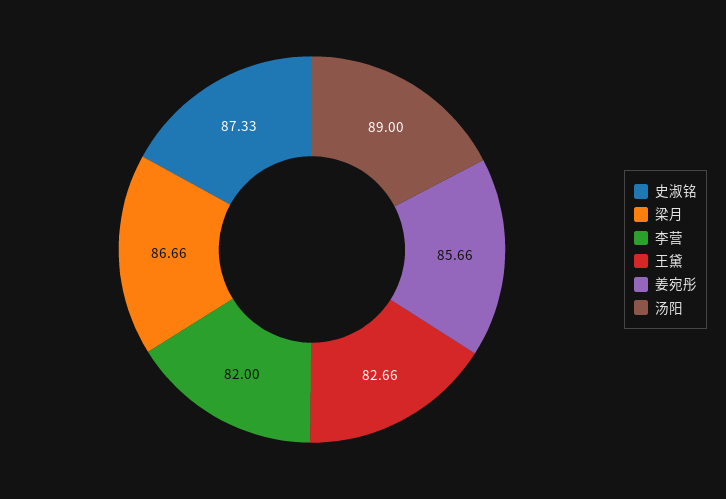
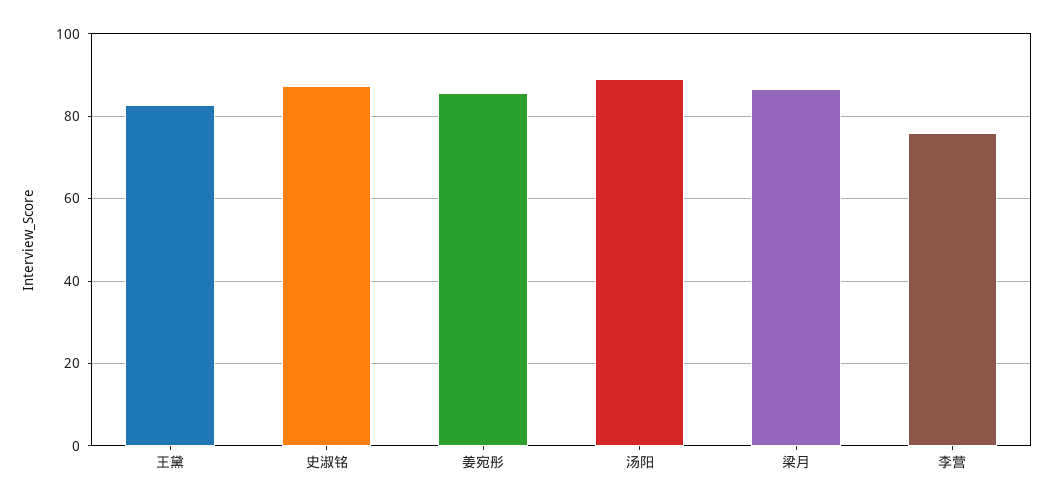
  {
    "史淑铭": 87.33,
    "梁月": 86.66,
-   "李营": 82,
+   "李营": 76,
    "王黛": 82.66,
    "姜宛彤": 85.66,
    "汤阳": 89
  }

